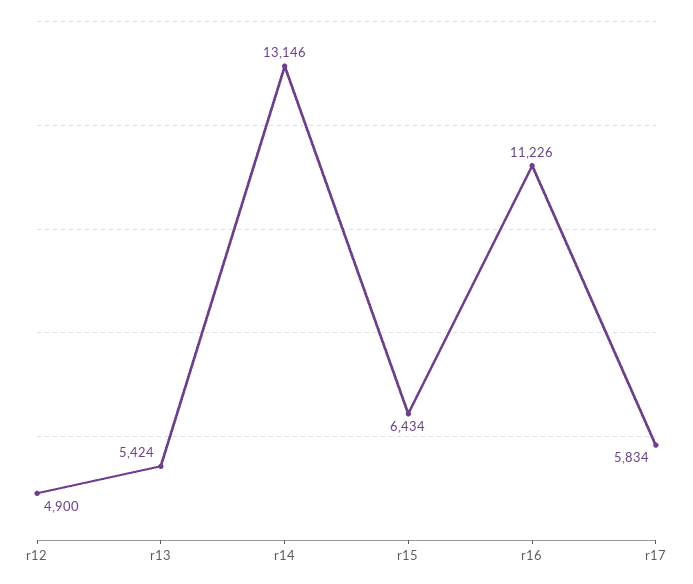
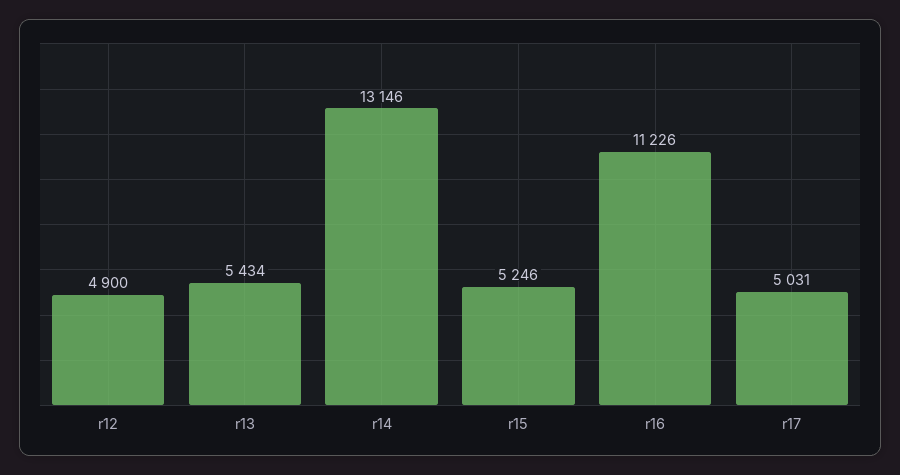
  {
    "r12": 4900,
-   "r13": 5424,
+   "r13": 5434,
    "r14": 13146,
-   "r15": 6434,
+   "r15": 5246,
    "r16": 11226,
-   "r17": 5834
+   "r17": 5031
  }

